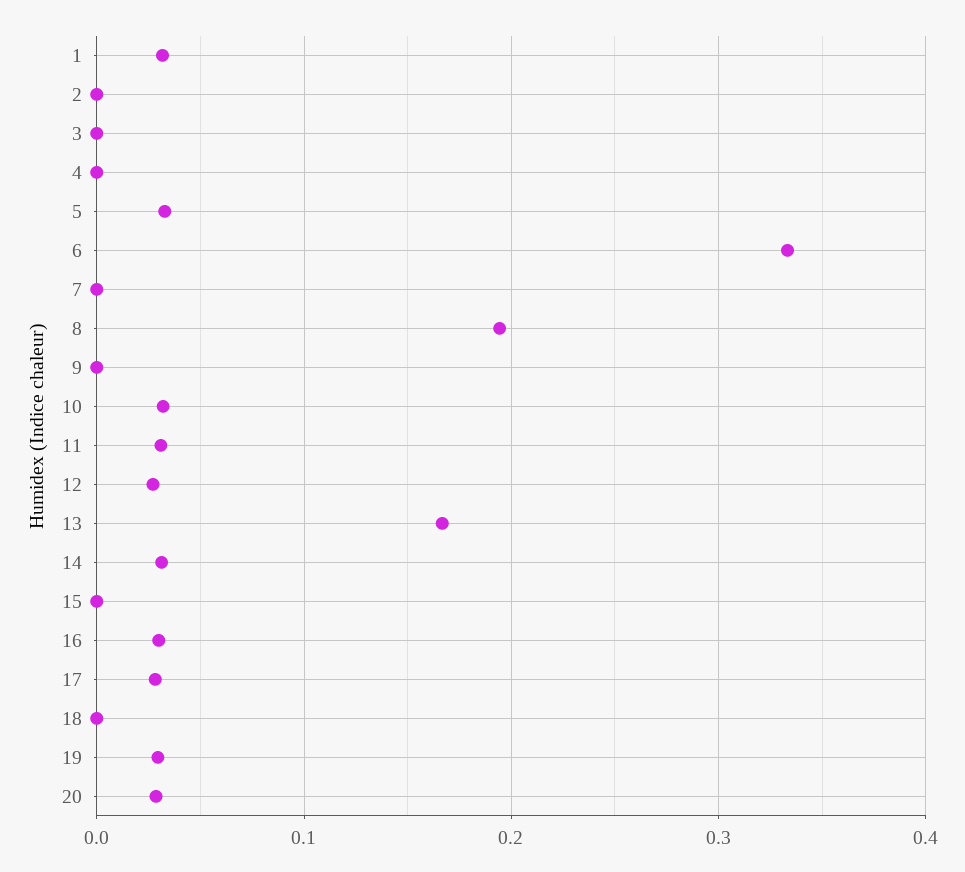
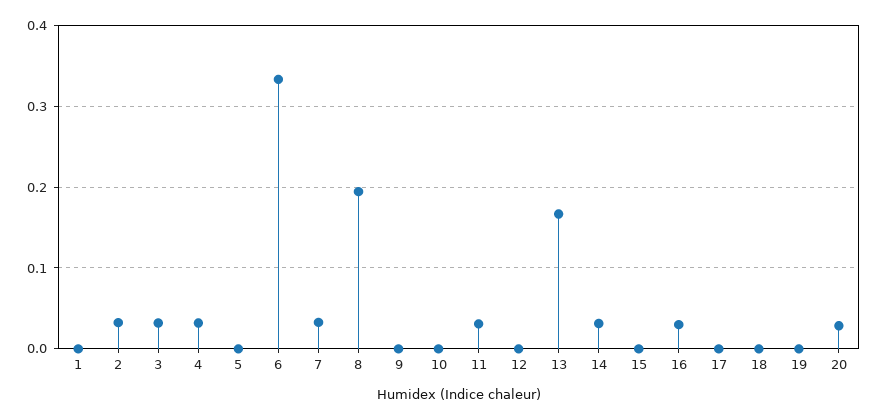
  {
-   "1": 0.03,
+   "1": 0,
-   "2": 0,
+   "2": 0.03,
-   "3": 0,
+   "3": 0.03,
-   "4": 0,
+   "4": 0.03,
-   "5": 0.03,
+   "5": 0,
    "6": 0.33,
-   "7": 0,
+   "7": 0.03,
    "8": 0.19,
    "9": 0,
-   "10": 0.03,
+   "10": 0,
    "11": 0.03,
-   "12": 0.03,
+   "12": 0,
    "13": 0.17,
    "14": 0.03,
    "15": 0,
    "16": 0.03,
-   "17": 0.03,
+   "17": 0,
    "18": 0,
-   "19": 0.03,
+   "19": 0,
    "20": 0.03
  }

